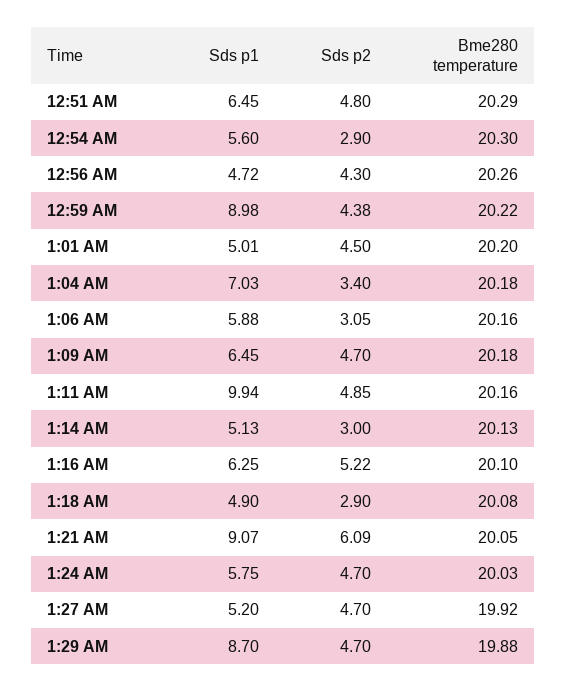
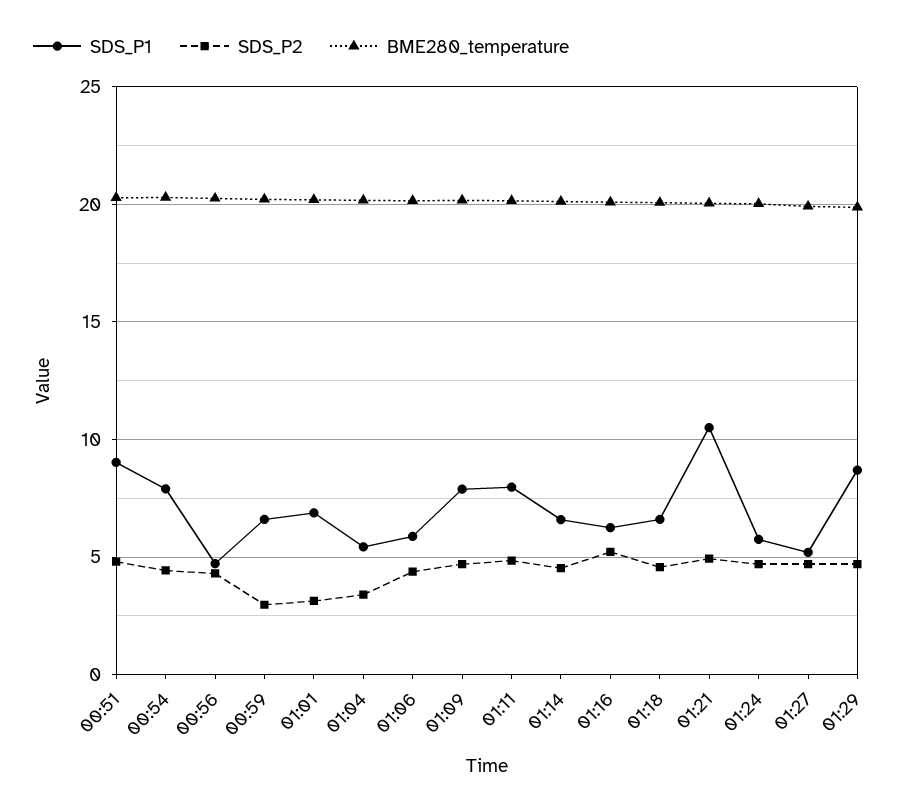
  {
    "Sds p1": {
-     "12:51 AM": 6.45,
+     "12:51 AM": 9,
-     "12:54 AM": 5.6,
+     "12:54 AM": 8,
      "12:56 AM": 4.72,
-     "12:59 AM": 8.98,
+     "12:59 AM": 6.5,
-     "1:01 AM": 5.01,
+     "1:01 AM": 7,
-     "1:04 AM": 7.03,
+     "1:04 AM": 5.5,
      "1:06 AM": 5.88,
-     "1:09 AM": 6.45,
+     "1:09 AM": 8,
-     "1:11 AM": 9.94,
+     "1:11 AM": 8,
-     "1:14 AM": 5.13,
+     "1:14 AM": 6.5,
      "1:16 AM": 6.25,
-     "1:18 AM": 4.9,
+     "1:18 AM": 6.5,
-     "1:21 AM": 9.07,
+     "1:21 AM": 10.5,
      "1:24 AM": 5.75,
      "1:27 AM": 5.2,
      "1:29 AM": 8.7
    },
    "Sds p2": {
      "12:51 AM": 4.8,
-     "12:54 AM": 2.9,
+     "12:54 AM": 4.5,
      "12:56 AM": 4.3,
-     "12:59 AM": 4.38,
+     "12:59 AM": 3,
-     "1:01 AM": 4.5,
+     "1:01 AM": 3,
      "1:04 AM": 3.4,
-     "1:06 AM": 3.05,
+     "1:06 AM": 4.5,
      "1:09 AM": 4.7,
      "1:11 AM": 4.85,
-     "1:14 AM": 3,
+     "1:14 AM": 4.5,
      "1:16 AM": 5.22,
-     "1:18 AM": 2.9,
+     "1:18 AM": 4.5,
-     "1:21 AM": 6.09,
+     "1:21 AM": 5,
      "1:24 AM": 4.7,
      "1:27 AM": 4.7,
      "1:29 AM": 4.7
    },
    "Bme280 temperature": {
      "12:51 AM": 20.29,
      "12:54 AM": 20.3,
      "12:56 AM": 20.26,
      "12:59 AM": 20.22,
      "1:01 AM": 20.2,
      "1:04 AM": 20.18,
      "1:06 AM": 20.16,
      "1:09 AM": 20.18,
      "1:11 AM": 20.16,
      "1:14 AM": 20.13,
      "1:16 AM": 20.1,
      "1:18 AM": 20.08,
      "1:21 AM": 20.05,
      "1:24 AM": 20.03,
      "1:27 AM": 19.92,
      "1:29 AM": 19.88
    }
  }

